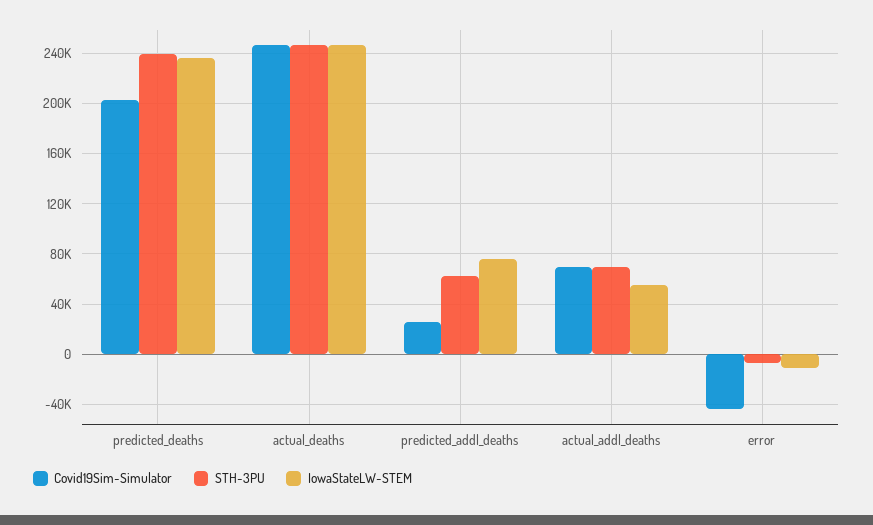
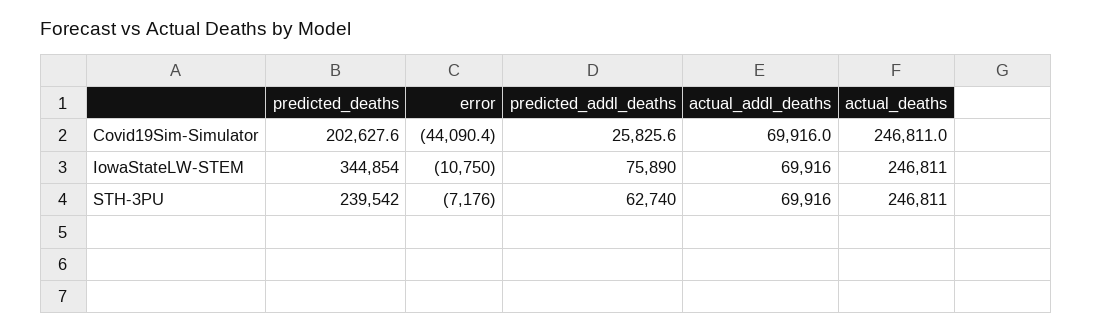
  {
    "Covid19Sim-Simulator": {
      "predicted_deaths": 202627.6,
      "actual_deaths": 246811,
      "predicted_addl_deaths": 25825.6,
      "actual_addl_deaths": 69916,
      "error": -44090.4
    },
    "STH-3PU": {
      "predicted_deaths": 239542,
      "actual_deaths": 246811,
      "predicted_addl_deaths": 62740,
      "actual_addl_deaths": 69916,
      "error": -7176
    },
    "IowaStateLW-STEM": {
-     "predicted_deaths": 235000,
+     "predicted_deaths": 344854,
      "actual_deaths": 246811,
      "predicted_addl_deaths": 75890,
-     "actual_addl_deaths": 55000,
+     "actual_addl_deaths": 69916,
      "error": -10750
    }
  }

